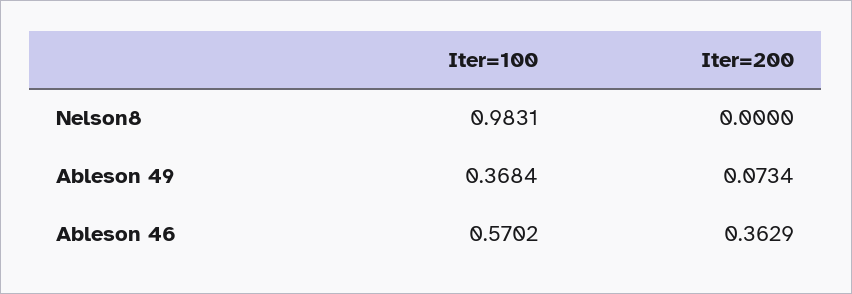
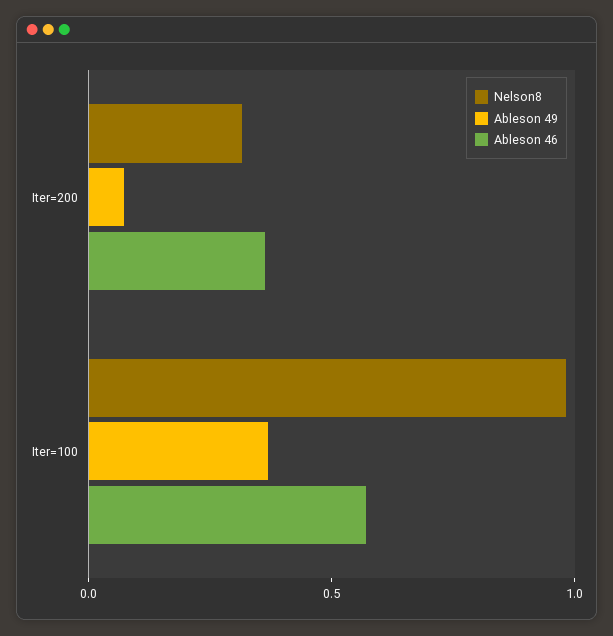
  {
    "Nelson8": {
      "Iter=100": 0.9831,
-     "Iter=200": 0
+     "Iter=200": 0.3
    },
    "Ableson 49": {
      "Iter=100": 0.3684,
      "Iter=200": 0.0734
    },
    "Ableson 46": {
      "Iter=100": 0.5702,
      "Iter=200": 0.3629
    }
  }

